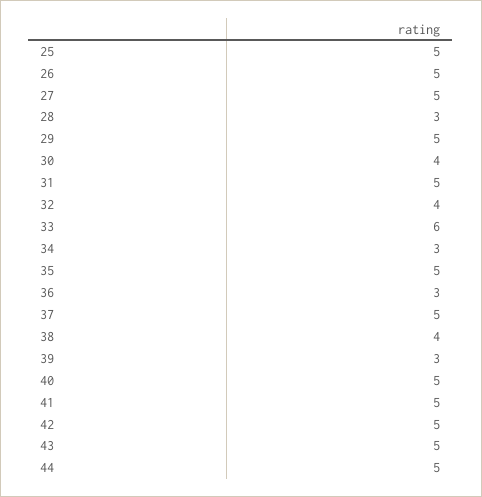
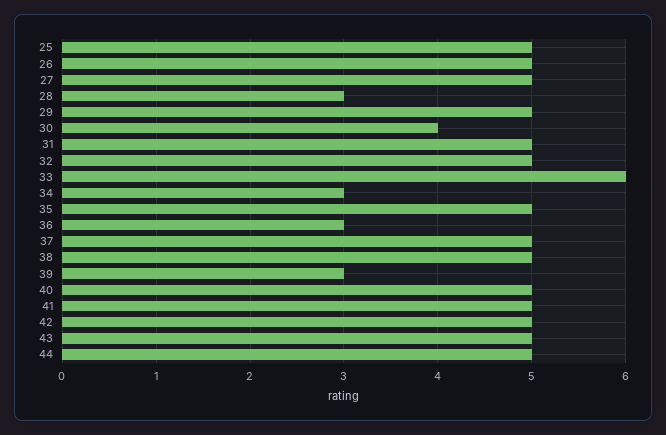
  {
    "25": 5,
    "26": 5,
    "27": 5,
    "28": 3,
    "29": 5,
    "30": 4,
    "31": 5,
-   "32": 4,
+   "32": 5,
    "33": 6,
    "34": 3,
    "35": 5,
    "36": 3,
    "37": 5,
-   "38": 4,
+   "38": 5,
    "39": 3,
    "40": 5,
    "41": 5,
    "42": 5,
    "43": 5,
    "44": 5
  }

